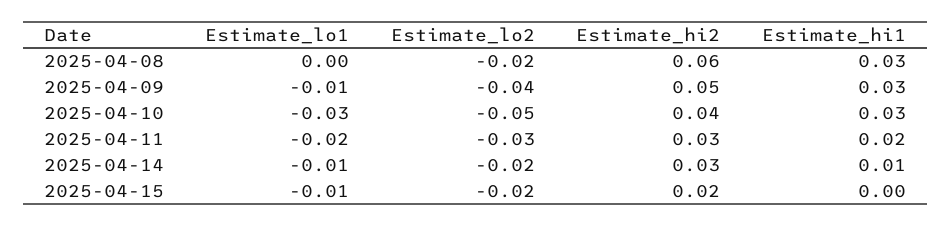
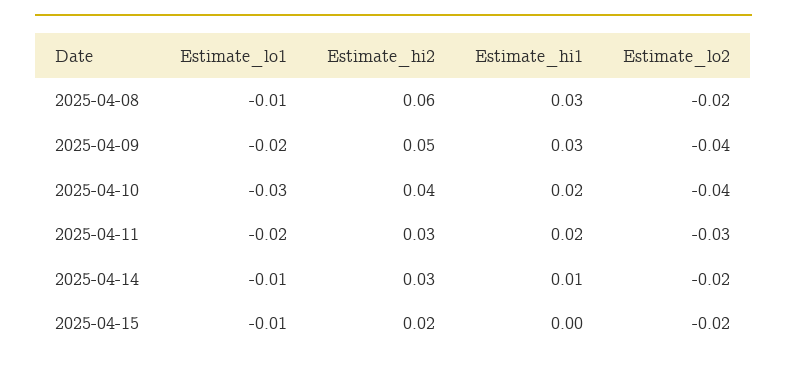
  {
    "Estimate_lo1": {
-     "2025-04-08": 0,
+     "2025-04-08": -0.01,
-     "2025-04-09": -0.01,
+     "2025-04-09": -0.02,
      "2025-04-10": -0.03,
      "2025-04-11": -0.02,
      "2025-04-14": -0.01,
      "2025-04-15": -0.01
    },
    "Estimate_lo2": {
      "2025-04-08": -0.02,
      "2025-04-09": -0.04,
-     "2025-04-10": -0.05,
+     "2025-04-10": -0.04,
      "2025-04-11": -0.03,
      "2025-04-14": -0.02,
      "2025-04-15": -0.02
    },
    "Estimate_hi2": {
      "2025-04-08": 0.06,
      "2025-04-09": 0.05,
      "2025-04-10": 0.04,
      "2025-04-11": 0.03,
      "2025-04-14": 0.03,
      "2025-04-15": 0.02
    },
    "Estimate_hi1": {
      "2025-04-08": 0.03,
      "2025-04-09": 0.03,
-     "2025-04-10": 0.03,
+     "2025-04-10": 0.02,
      "2025-04-11": 0.02,
      "2025-04-14": 0.01,
      "2025-04-15": 0
    }
  }

